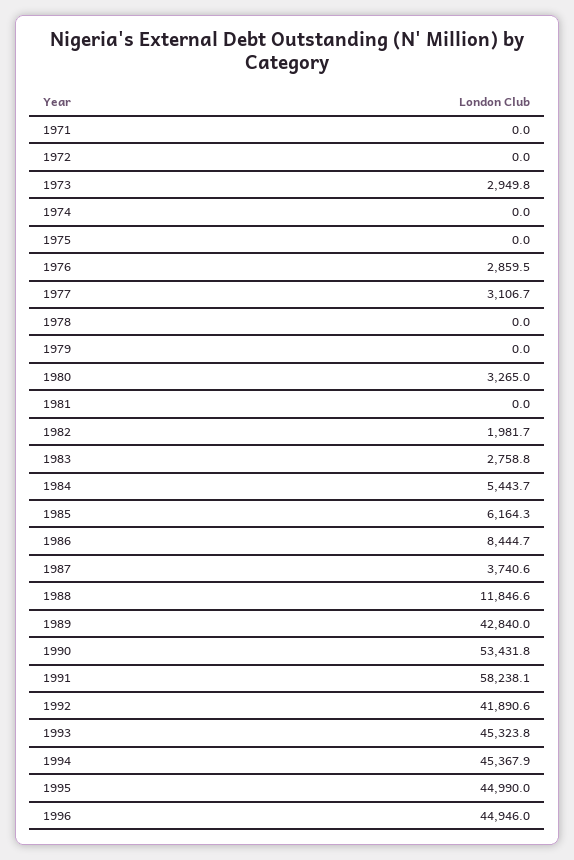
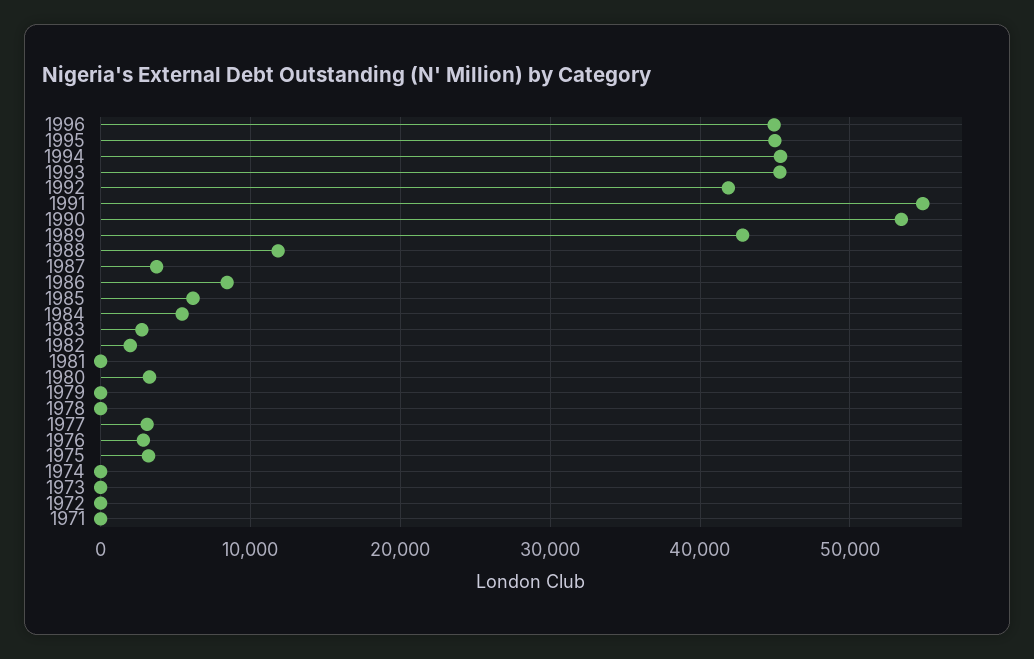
  {
    "1971": 0,
    "1972": 0,
-   "1973": 2949.8,
+   "1973": 0,
    "1974": 0,
-   "1975": 0,
+   "1975": 3000,
    "1976": 2859.5,
    "1977": 3106.7,
    "1978": 0,
    "1979": 0,
    "1980": 3265,
    "1981": 0,
    "1982": 1981.7,
    "1983": 2758.8,
    "1984": 5443.7,
    "1985": 6164.3,
    "1986": 8444.7,
    "1987": 3740.6,
    "1988": 11846.6,
    "1989": 42840,
    "1990": 53431.8,
-   "1991": 58238.1,
+   "1991": 55000,
    "1992": 41890.6,
    "1993": 45323.8,
    "1994": 45367.9,
    "1995": 44990,
    "1996": 44946
  }

